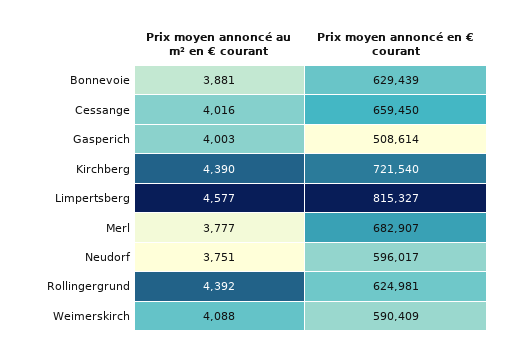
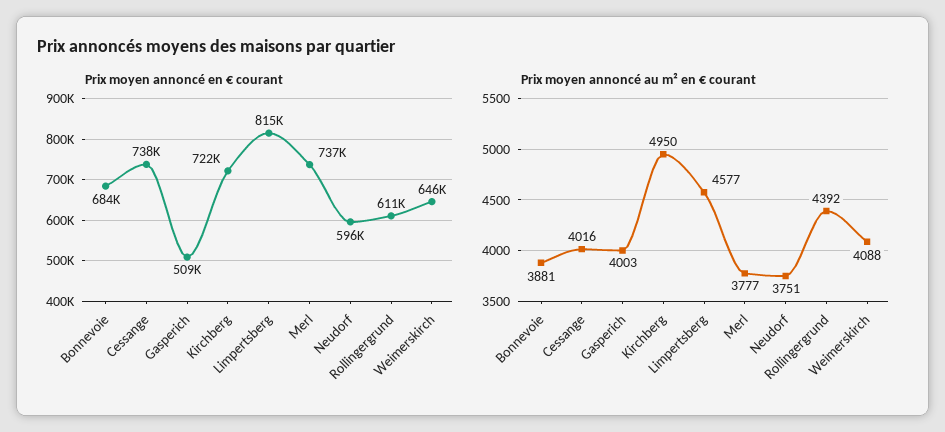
  {
    "Prix moyen annoncé au m² en € courant": {
      "Bonnevoie": 3881,
      "Cessange": 4016,
      "Gasperich": 4003,
-     "Kirchberg": 4390,
+     "Kirchberg": 4950,
      "Limpertsberg": 4577,
      "Merl": 3777,
      "Neudorf": 3751,
      "Rollingergrund": 4392,
      "Weimerskirch": 4088
    },
    "Prix moyen annoncé en € courant": {
-     "Bonnevoie": 629439,
+     "Bonnevoie": 684000,
-     "Cessange": 659450,
+     "Cessange": 738000,
      "Gasperich": 508614,
      "Kirchberg": 721540,
      "Limpertsberg": 815327,
-     "Merl": 682907,
+     "Merl": 737000,
      "Neudorf": 596017,
-     "Rollingergrund": 624981,
+     "Rollingergrund": 611000,
-     "Weimerskirch": 590409
+     "Weimerskirch": 646000
    }
  }

